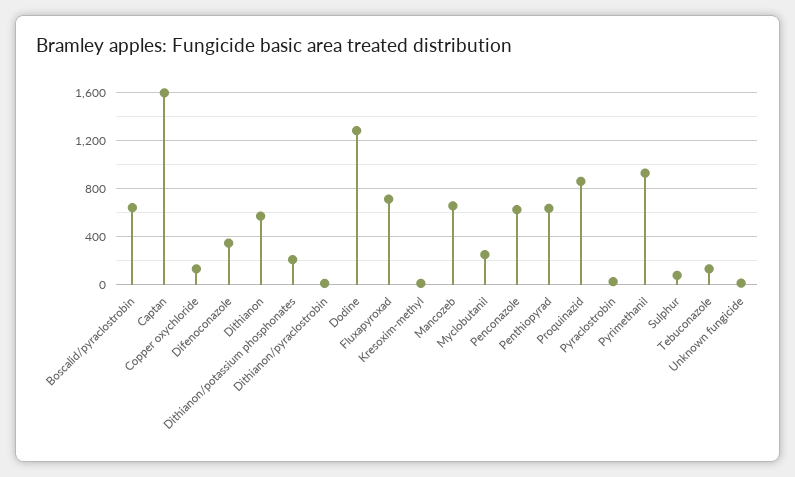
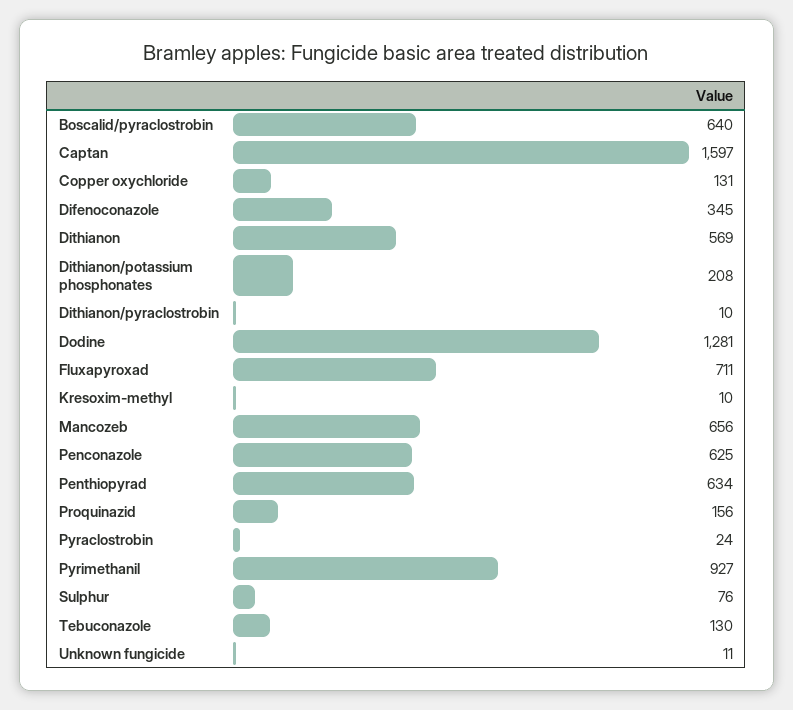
  {
    "Boscalid/pyraclostrobin": 640,
    "Captan": 1597,
    "Copper oxychloride": 131,
    "Difenoconazole": 345,
    "Dithianon": 569,
    "Dithianon/potassium phosphonates": 208,
    "Dithianon/pyraclostrobin": 10,
    "Dodine": 1281,
    "Fluxapyroxad": 711,
    "Kresoxim-methyl": 10,
    "Mancozeb": 656,
-   "Myclobutanil": 250,
    "Penconazole": 625,
    "Penthiopyrad": 634,
-   "Proquinazid": 850,
+   "Proquinazid": 156,
    "Pyraclostrobin": 24,
    "Pyrimethanil": 927,
    "Sulphur": 76,
    "Tebuconazole": 130,
    "Unknown fungicide": 11
  }

